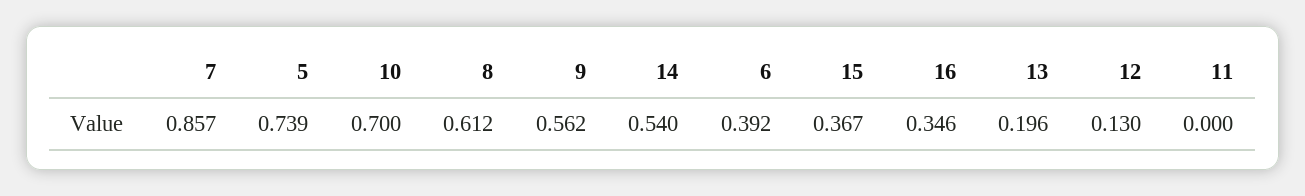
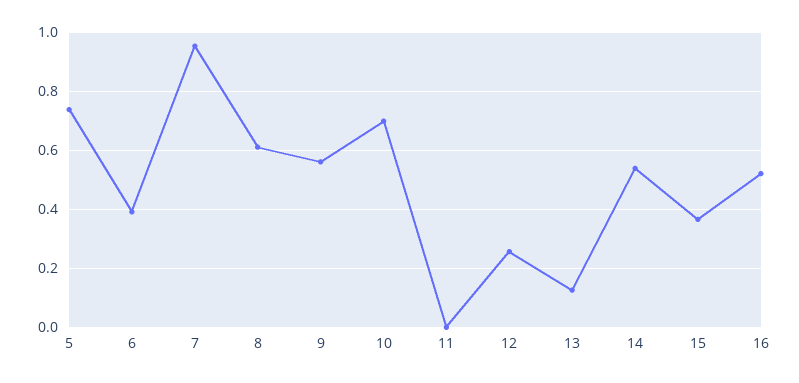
  {
-   "7": 0.857,
+   "7": 0.95,
    "5": 0.739,
    "10": 0.7,
    "8": 0.612,
    "9": 0.562,
    "14": 0.54,
    "6": 0.392,
    "15": 0.367,
-   "16": 0.346,
+   "16": 0.525,
-   "13": 0.196,
+   "13": 0.125,
-   "12": 0.13,
+   "12": 0.25,
    "11": 0
  }

